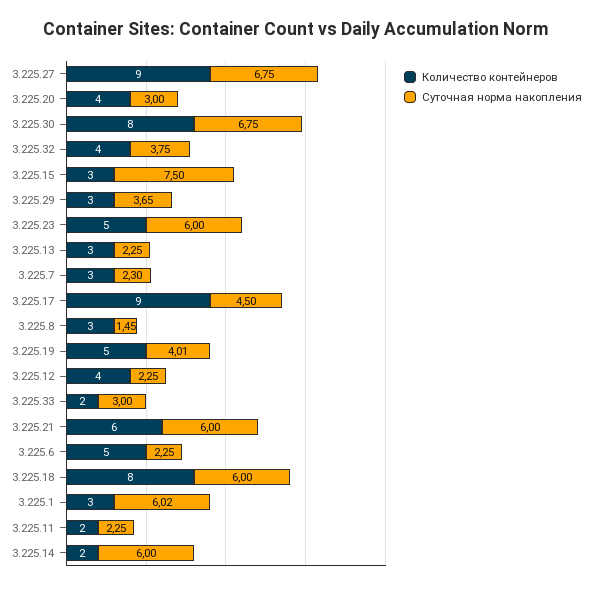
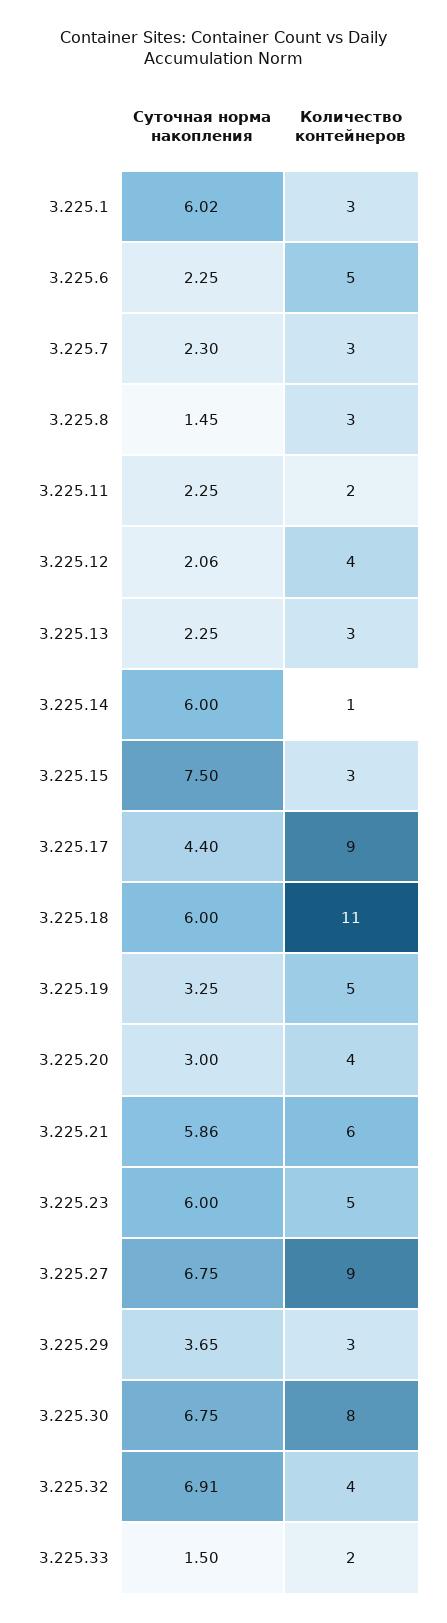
  {
    "Количество контейнеров": {
      "3.225.27": 9,
      "3.225.20": 4,
      "3.225.30": 8,
      "3.225.32": 4,
      "3.225.15": 3,
      "3.225.29": 3,
      "3.225.23": 5,
      "3.225.13": 3,
      "3.225.7": 3,
      "3.225.17": 9,
      "3.225.8": 3,
      "3.225.19": 5,
      "3.225.12": 4,
      "3.225.33": 2,
      "3.225.21": 6,
      "3.225.6": 5,
-     "3.225.18": 8,
+     "3.225.18": 11,
      "3.225.1": 3,
      "3.225.11": 2,
-     "3.225.14": 2
+     "3.225.14": 1
    },
    "Суточная норма накопления": {
      "3.225.27": 6.75,
      "3.225.20": 3,
      "3.225.30": 6.75,
-     "3.225.32": 3.75,
+     "3.225.32": 6.91,
      "3.225.15": 7.5,
      "3.225.29": 3.65,
      "3.225.23": 6,
      "3.225.13": 2.25,
      "3.225.7": 2.3,
-     "3.225.17": 4.5,
+     "3.225.17": 4.4,
      "3.225.8": 1.45,
-     "3.225.19": 4.01,
+     "3.225.19": 3.25,
-     "3.225.12": 2.25,
+     "3.225.12": 2.06,
-     "3.225.33": 3,
+     "3.225.33": 1.5,
-     "3.225.21": 6,
+     "3.225.21": 5.86,
      "3.225.6": 2.25,
      "3.225.18": 6,
      "3.225.1": 6.02,
      "3.225.11": 2.25,
      "3.225.14": 6
    }
  }

